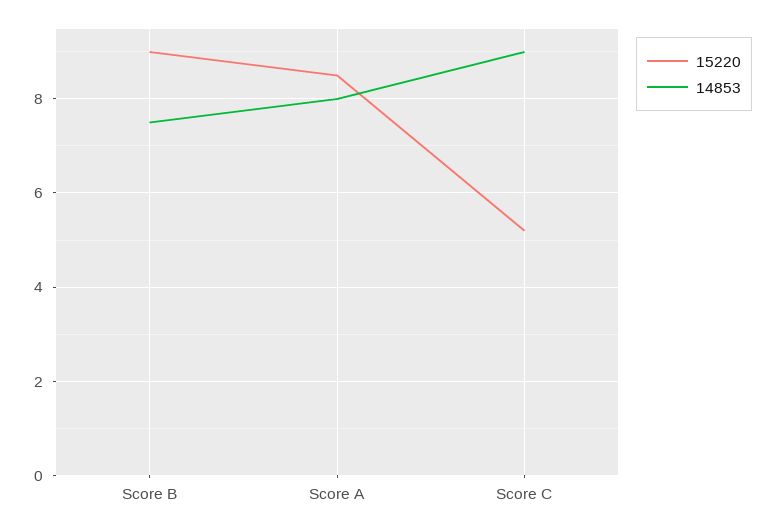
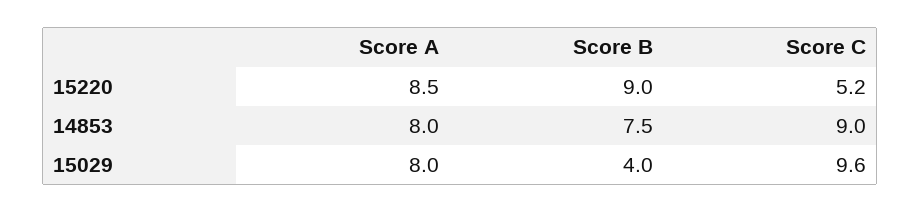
  {
    "15220": {
      "Score B": 9,
      "Score A": 8.5,
      "Score C": 5.2
    },
    "14853": {
      "Score B": 7.5,
      "Score A": 8,
      "Score C": 9
-   }
+   },
+   "15029": {
+     "Score A": 8,
+     "Score B": 4,
+     "Score C": 9.6
+   }
  }

